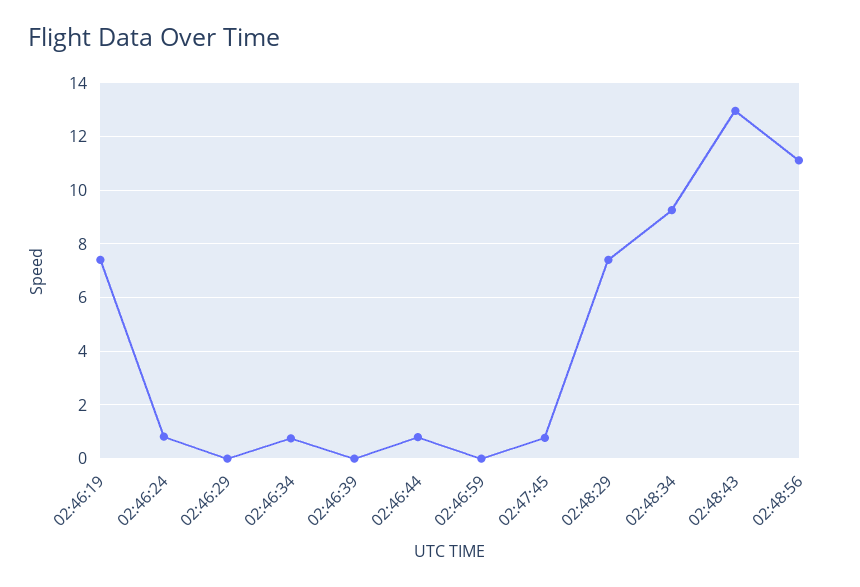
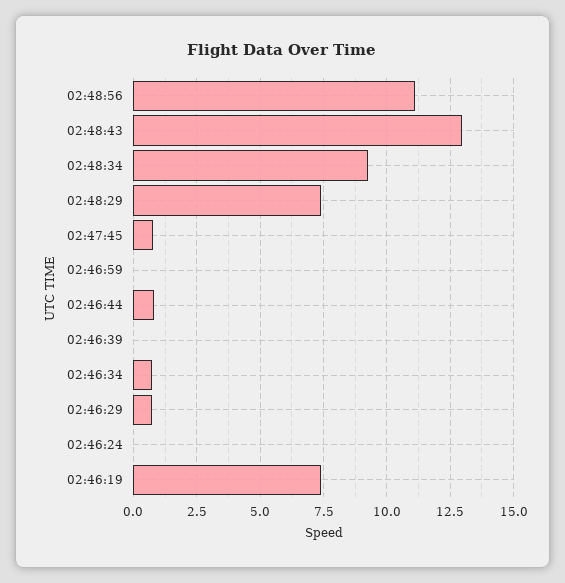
  {
    "02:46:19": 7.5,
-   "02:46:24": 0.75,
+   "02:46:24": 0,
-   "02:46:29": 0,
+   "02:46:29": 0.75,
    "02:46:34": 0.75,
    "02:46:39": 0,
    "02:46:44": 0.75,
    "02:46:59": 0,
    "02:47:45": 0.75,
    "02:48:29": 7.5,
    "02:48:34": 9.25,
    "02:48:43": 13,
    "02:48:56": 11
  }

